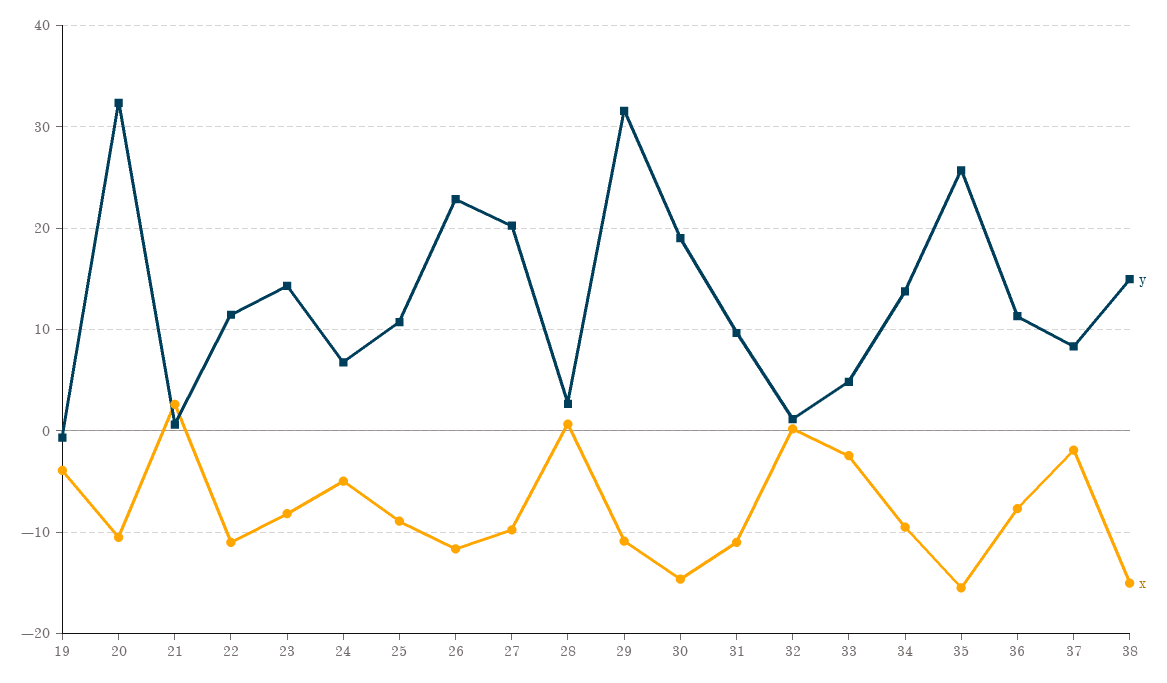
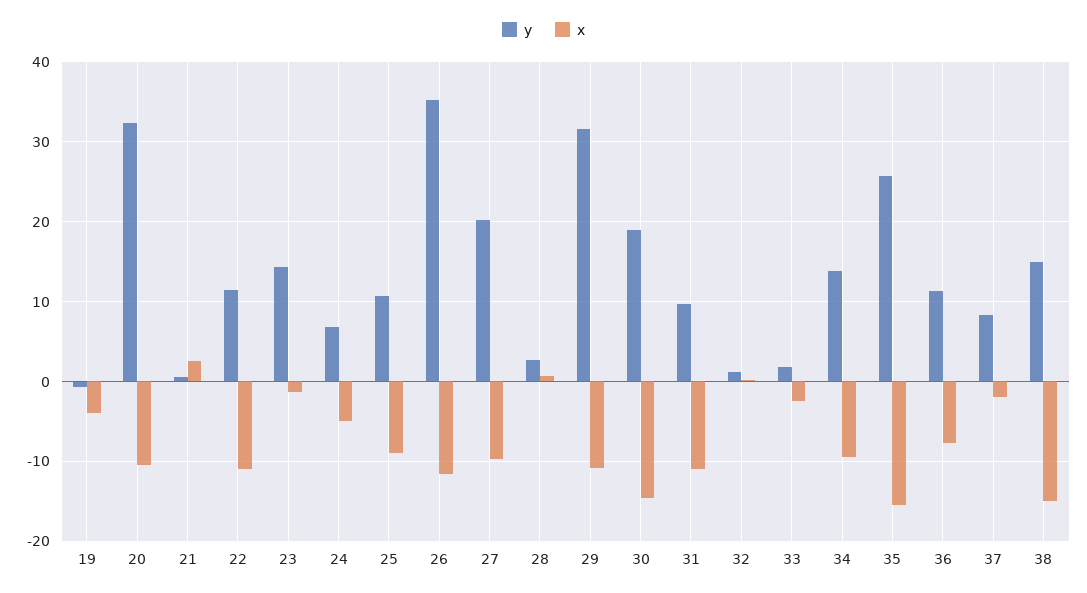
  {
    "y": {
      "19": -1,
      "20": 32,
      "21": 1,
      "22": 11,
      "23": 14,
      "24": 7,
      "25": 11,
-     "26": 23,
+     "26": 35,
      "27": 20,
      "28": 3,
      "29": 32,
      "30": 19,
      "31": 10,
      "32": 1,
-     "33": 5,
+     "33": 2,
      "34": 14,
      "35": 26,
      "36": 11,
      "37": 8,
      "38": 15
    },
    "x": {
      "19": -4,
      "20": -11,
      "21": 3,
      "22": -11,
-     "23": -8,
+     "23": -1,
      "24": -5,
      "25": -9,
      "26": -12,
      "27": -10,
      "28": 1,
      "29": -11,
      "30": -15,
      "31": -11,
      "32": 0,
      "33": -2,
      "34": -10,
      "35": -16,
      "36": -8,
      "37": -2,
      "38": -15
    }
  }

